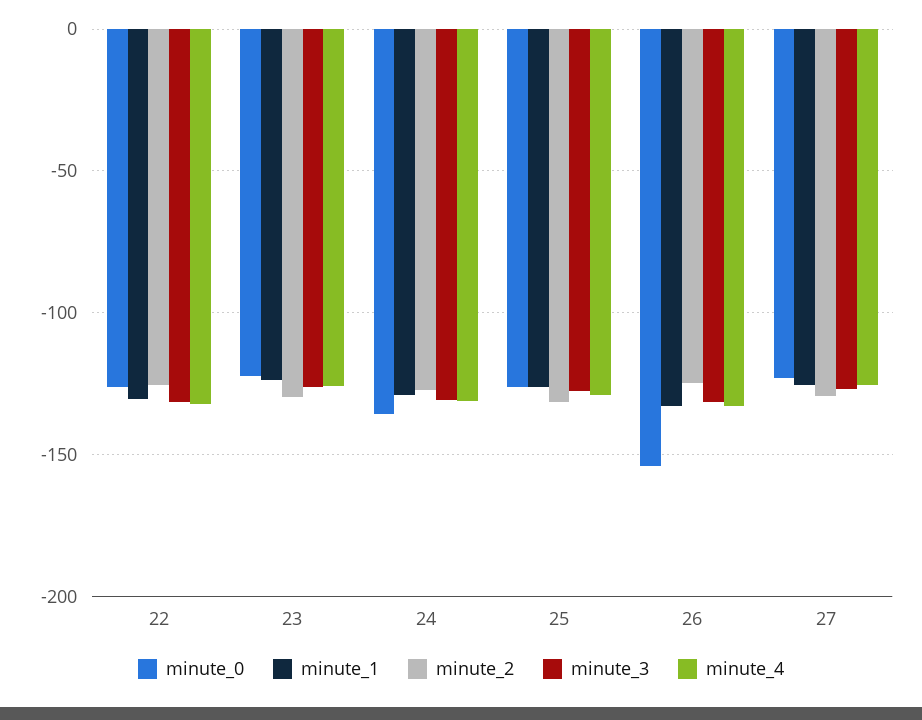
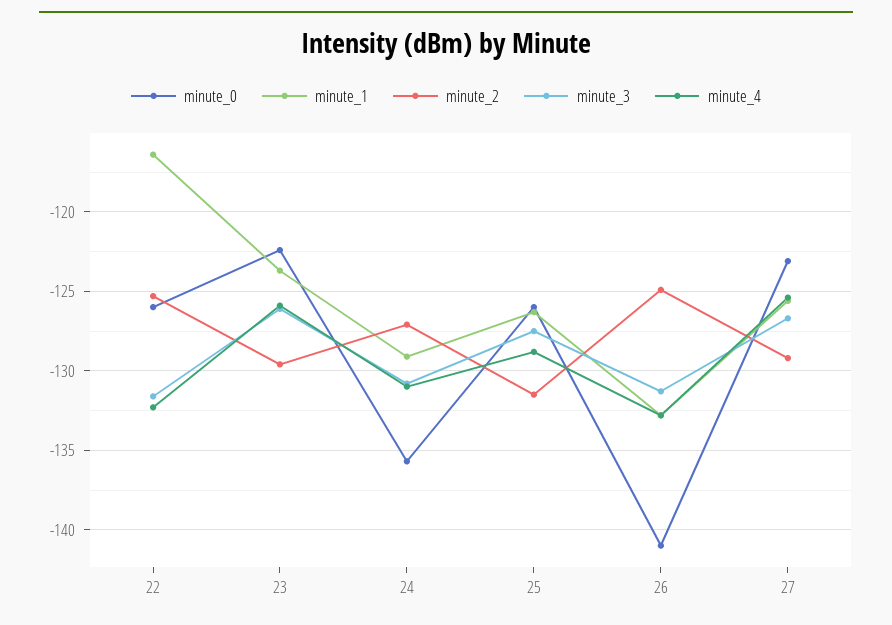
  {
    "minute_0": {
      "22": -126,
      "23": -122.5,
      "24": -135.5,
      "25": -126,
-     "26": -155,
+     "26": -141,
      "27": -123
    },
    "minute_1": {
-     "22": -130,
+     "22": -116.5,
      "23": -123.5,
      "24": -129,
      "25": -126.5,
      "26": -133,
      "27": -125.5
    },
    "minute_2": {
      "22": -125.5,
      "23": -129.5,
      "24": -127,
      "25": -131.5,
      "26": -125,
      "27": -129
    },
    "minute_3": {
      "22": -131.5,
      "23": -126,
      "24": -131,
      "25": -127.5,
      "26": -131.5,
      "27": -126.5
    },
    "minute_4": {
      "22": -132.5,
      "23": -126,
      "24": -131,
      "25": -129,
      "26": -133,
      "27": -125.5
    }
  }

